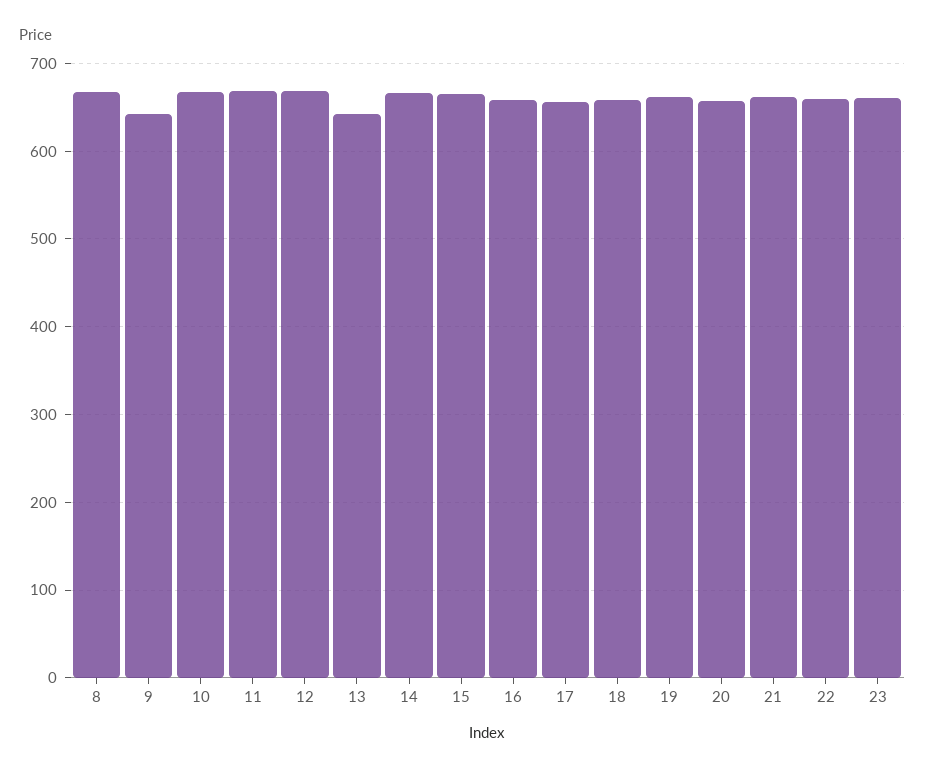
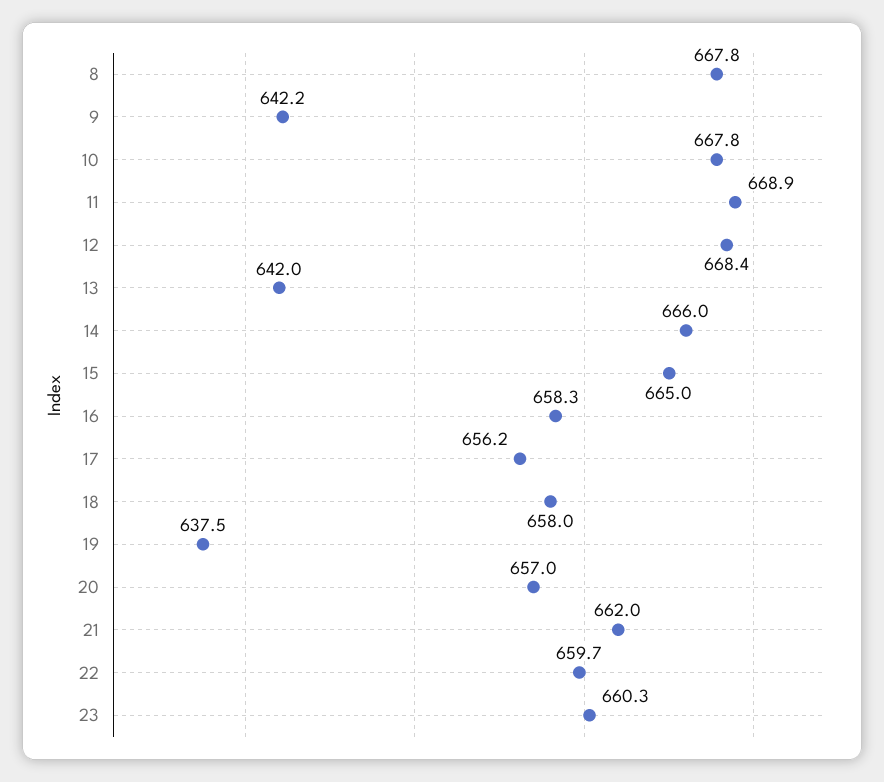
  {
    "8": 667.8,
    "9": 642.2,
    "10": 667.8,
    "11": 668.9,
    "12": 668.4,
    "13": 642,
    "14": 666,
    "15": 665,
    "16": 658.3,
    "17": 656.2,
    "18": 658,
-   "19": 660,
+   "19": 637.5,
    "20": 657,
    "21": 662,
    "22": 659.7,
    "23": 660.3
  }

